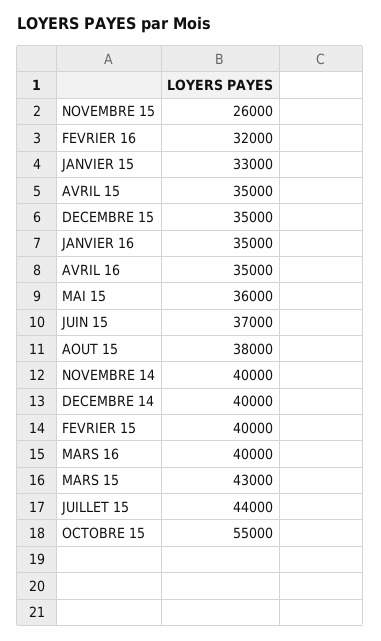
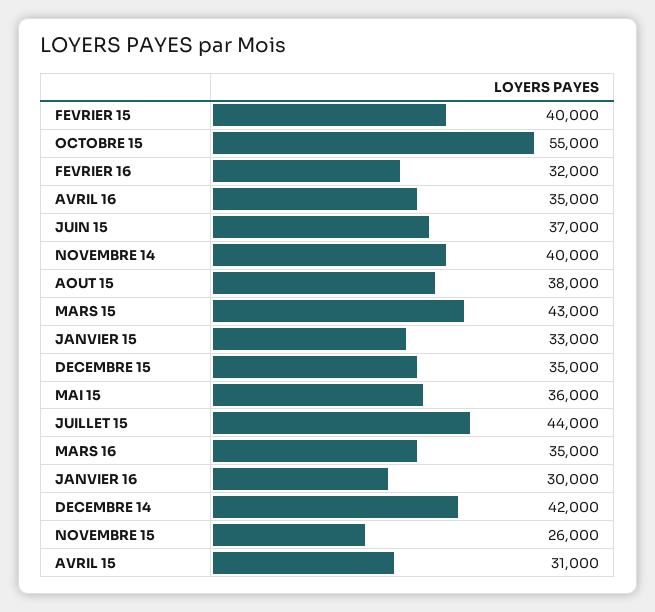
  {
    "NOVEMBRE 15": 26000,
    "FEVRIER 16": 32000,
    "JANVIER 15": 33000,
-   "AVRIL 15": 35000,
+   "AVRIL 15": 31000,
    "DECEMBRE 15": 35000,
-   "JANVIER 16": 35000,
+   "JANVIER 16": 30000,
    "AVRIL 16": 35000,
    "MAI 15": 36000,
    "JUIN 15": 37000,
    "AOUT 15": 38000,
    "NOVEMBRE 14": 40000,
-   "DECEMBRE 14": 40000,
+   "DECEMBRE 14": 42000,
    "FEVRIER 15": 40000,
-   "MARS 16": 40000,
+   "MARS 16": 35000,
    "MARS 15": 43000,
    "JUILLET 15": 44000,
    "OCTOBRE 15": 55000
  }

